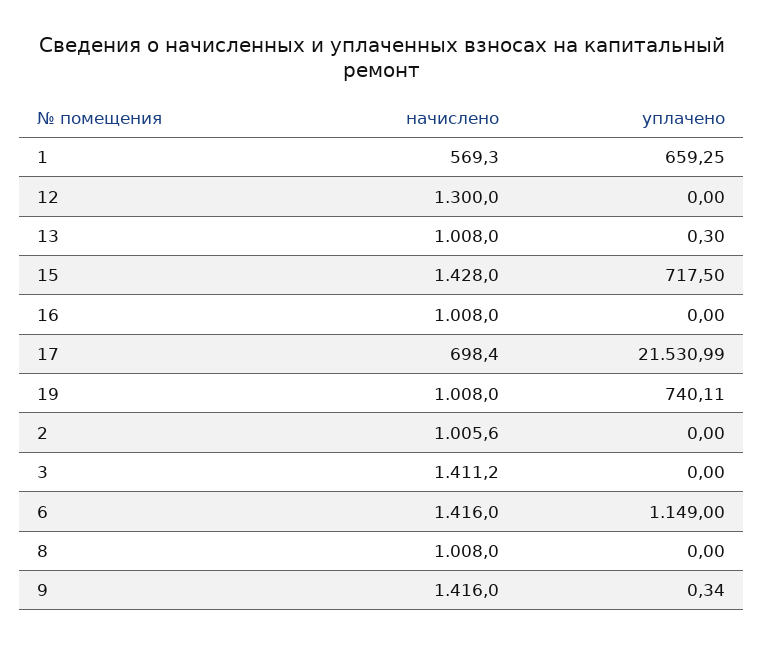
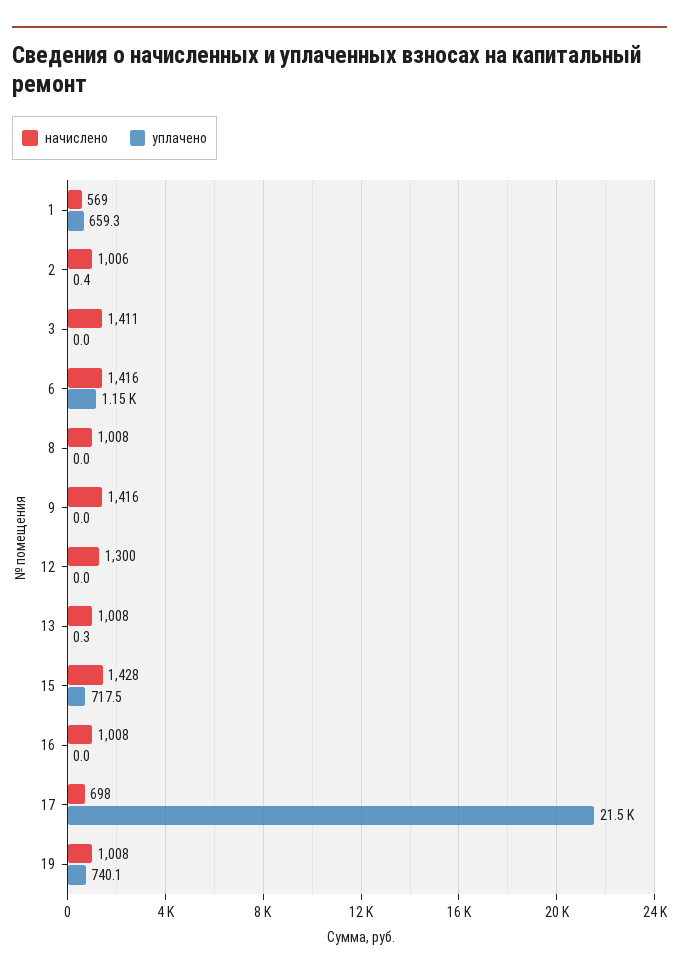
  {
    "начислено": {
      "1": 569.3,
      "12": 1300,
      "13": 1008,
      "15": 1428,
      "16": 1008,
      "17": 698.4,
      "19": 1008,
      "2": 1005.6,
      "3": 1411.2,
      "6": 1416,
      "8": 1008,
      "9": 1416
    },
    "уплачено": {
      "1": 659.25,
      "12": 0,
      "13": 0.3,
      "15": 717.5,
      "16": 0,
      "17": 21530.99,
      "19": 740.11,
-     "2": 0,
+     "2": 0.4,
      "3": 0,
      "6": 1149,
      "8": 0,
-     "9": 0.34
+     "9": 0
    }
  }

